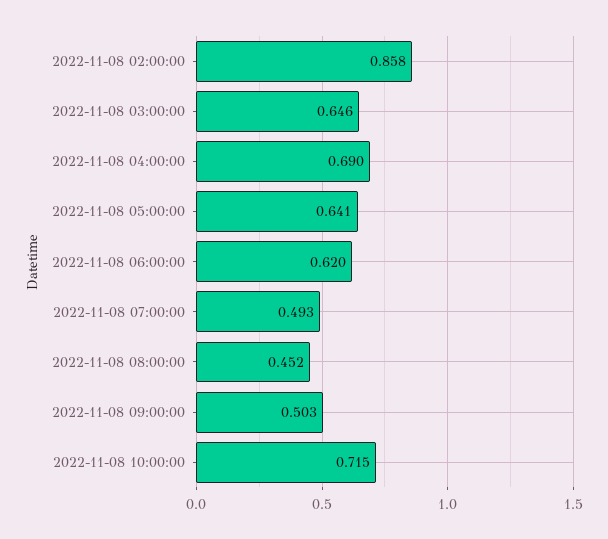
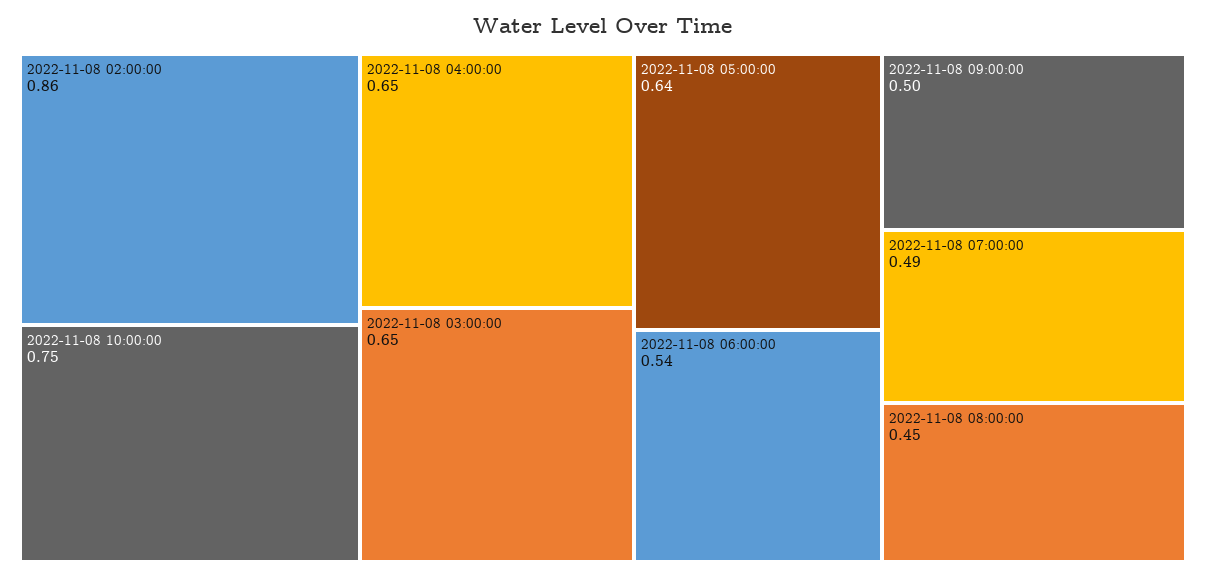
  {
    "2022-11-08 02:00:00": 0.858,
    "2022-11-08 03:00:00": 0.646,
-   "2022-11-08 04:00:00": 0.69,
+   "2022-11-08 04:00:00": 0.65,
    "2022-11-08 05:00:00": 0.641,
-   "2022-11-08 06:00:00": 0.62,
+   "2022-11-08 06:00:00": 0.54,
    "2022-11-08 07:00:00": 0.493,
    "2022-11-08 08:00:00": 0.452,
    "2022-11-08 09:00:00": 0.503,
-   "2022-11-08 10:00:00": 0.715
+   "2022-11-08 10:00:00": 0.75
  }

